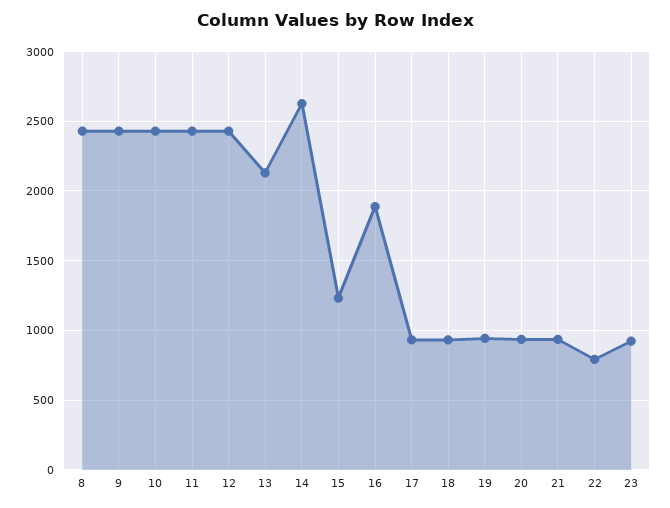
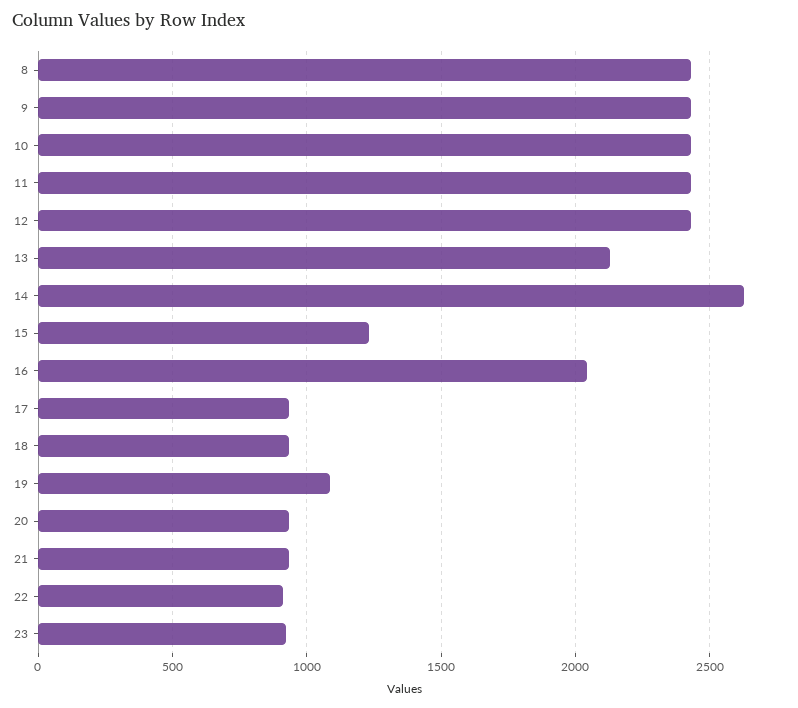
  {
    "8": 2450,
    "9": 2450,
    "10": 2450,
    "11": 2450,
    "12": 2450,
    "13": 2150,
    "14": 2650,
    "15": 1250,
-   "16": 1900,
+   "16": 2050,
    "17": 950,
    "18": 950,
-   "19": 950,
+   "19": 1100,
    "20": 950,
    "21": 950,
-   "22": 800,
+   "22": 900,
    "23": 900
  }

